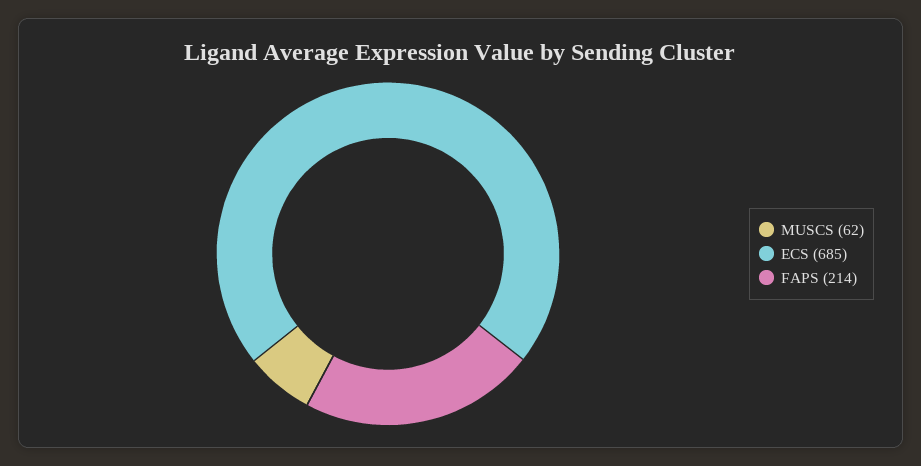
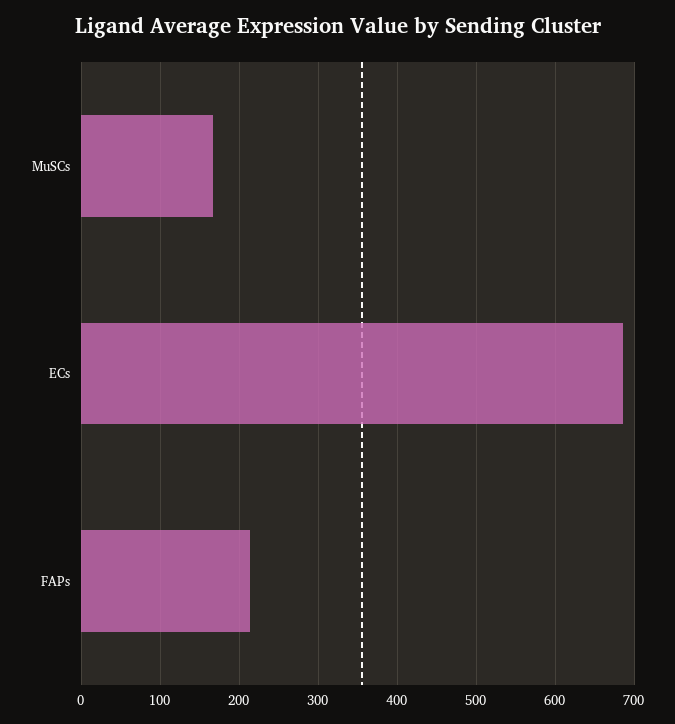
  {
-   "MUSCS": 62,
+   "MUSCS": 170,
    "ECS": 685,
    "FAPS": 214
  }

